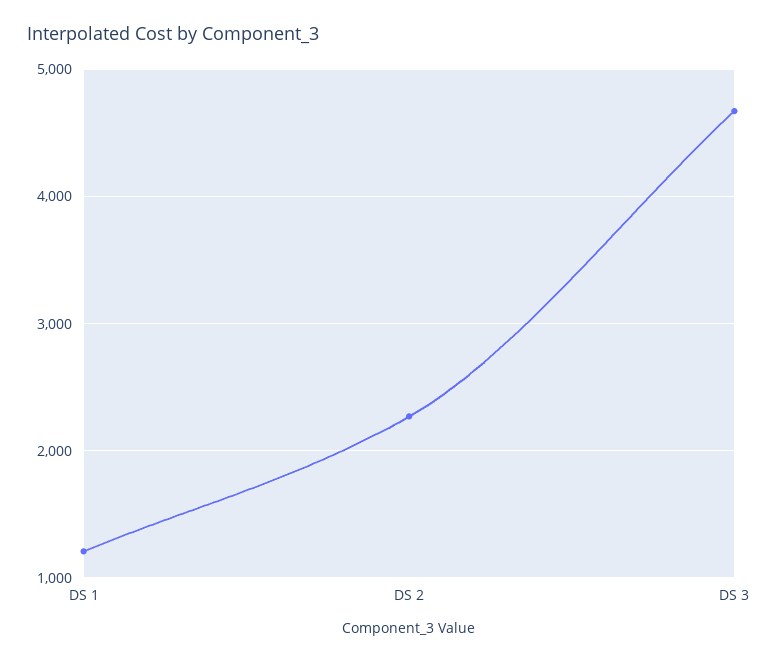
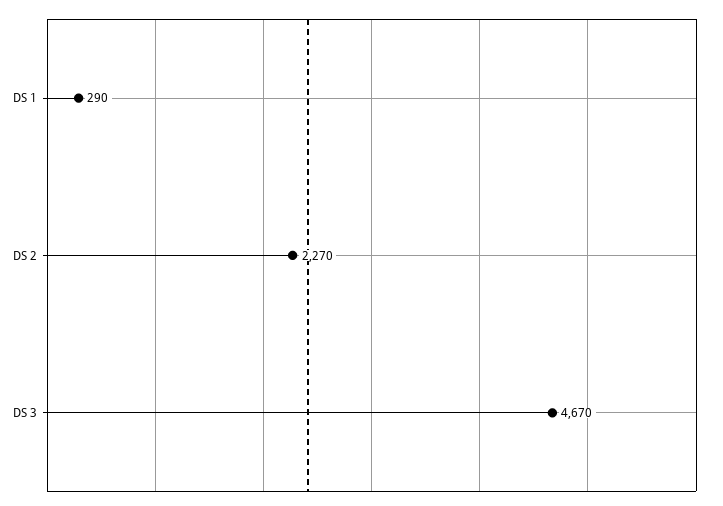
  {
-   "DS 1": 1200,
+   "DS 1": 290,
    "DS 2": 2270,
    "DS 3": 4670
  }

